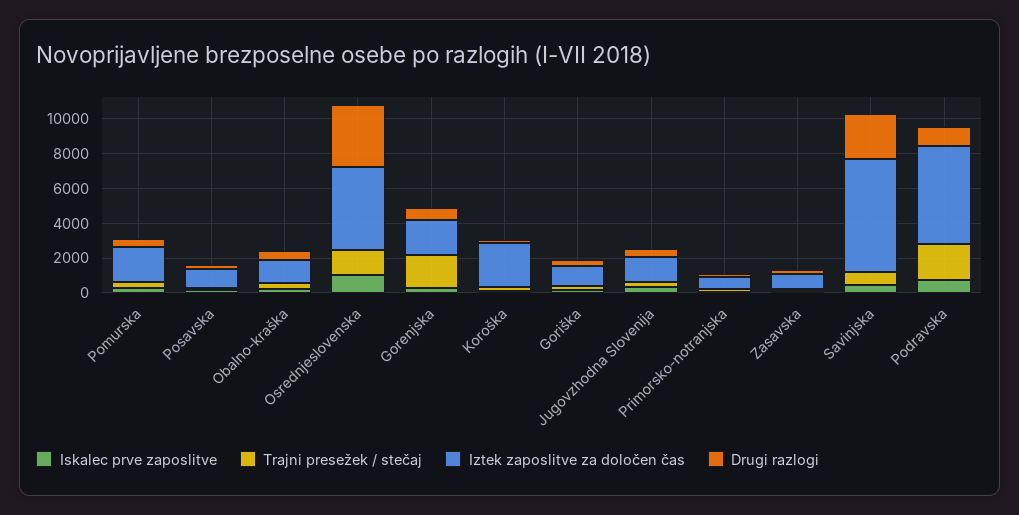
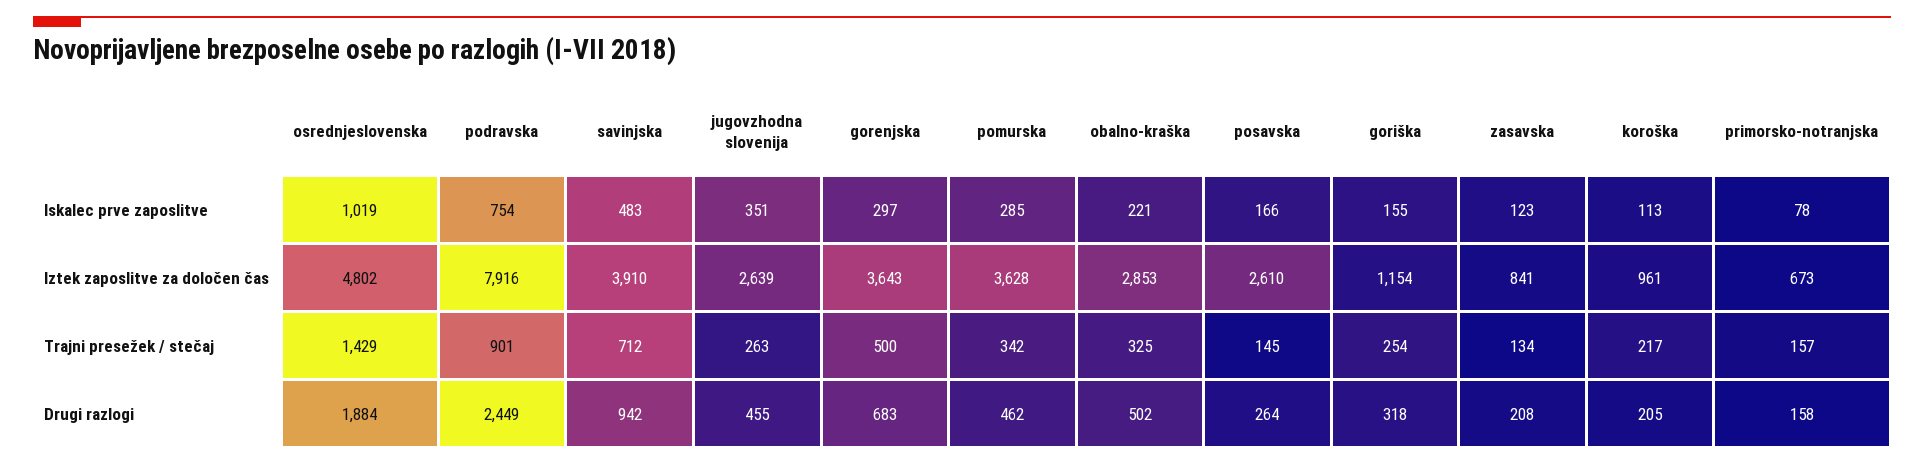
  {
    "Iskalec prve zaposlitve": {
      "Pomurska": 285,
      "Posavska": 166,
      "Obalno-kraška": 221,
      "Osrednjeslovenska": 1019,
      "Gorenjska": 297,
      "Koroška": 113,
      "Goriška": 155,
      "Jugovzhodna Slovenija": 351,
      "Primorsko-notranjska": 78,
      "Zasavska": 123,
      "Savinjska": 483,
      "Podravska": 754
    },
    "Trajni presežek / stečaj": {
      "Pomurska": 342,
      "Posavska": 145,
      "Obalno-kraška": 325,
      "Osrednjeslovenska": 1429,
-     "Gorenjska": 2000,
+     "Gorenjska": 500,
      "Koroška": 217,
      "Goriška": 254,
      "Jugovzhodna Slovenija": 263,
      "Primorsko-notranjska": 157,
      "Zasavska": 134,
      "Savinjska": 712,
-     "Podravska": 2000
+     "Podravska": 901
    },
    "Iztek zaposlitve za določen čas": {
-     "Pomurska": 2000,
+     "Pomurska": 3628,
-     "Posavska": 1000,
+     "Posavska": 2610,
-     "Obalno-kraška": 1500,
+     "Obalno-kraška": 2853,
      "Osrednjeslovenska": 4802,
-     "Gorenjska": 2000,
+     "Gorenjska": 3643,
-     "Koroška": 2500,
+     "Koroška": 961,
      "Goriška": 1154,
-     "Jugovzhodna Slovenija": 1500,
+     "Jugovzhodna Slovenija": 2639,
      "Primorsko-notranjska": 673,
      "Zasavska": 841,
-     "Savinjska": 6500,
+     "Savinjska": 3910,
-     "Podravska": 5500
+     "Podravska": 7916
    },
    "Drugi razlogi": {
      "Pomurska": 462,
      "Posavska": 264,
      "Obalno-kraška": 502,
-     "Osrednjeslovenska": 3500,
+     "Osrednjeslovenska": 1884,
      "Gorenjska": 683,
      "Koroška": 205,
      "Goriška": 318,
      "Jugovzhodna Slovenija": 455,
      "Primorsko-notranjska": 158,
      "Zasavska": 208,
-     "Savinjska": 2500,
+     "Savinjska": 942,
-     "Podravska": 1000
+     "Podravska": 2449
    }
  }

